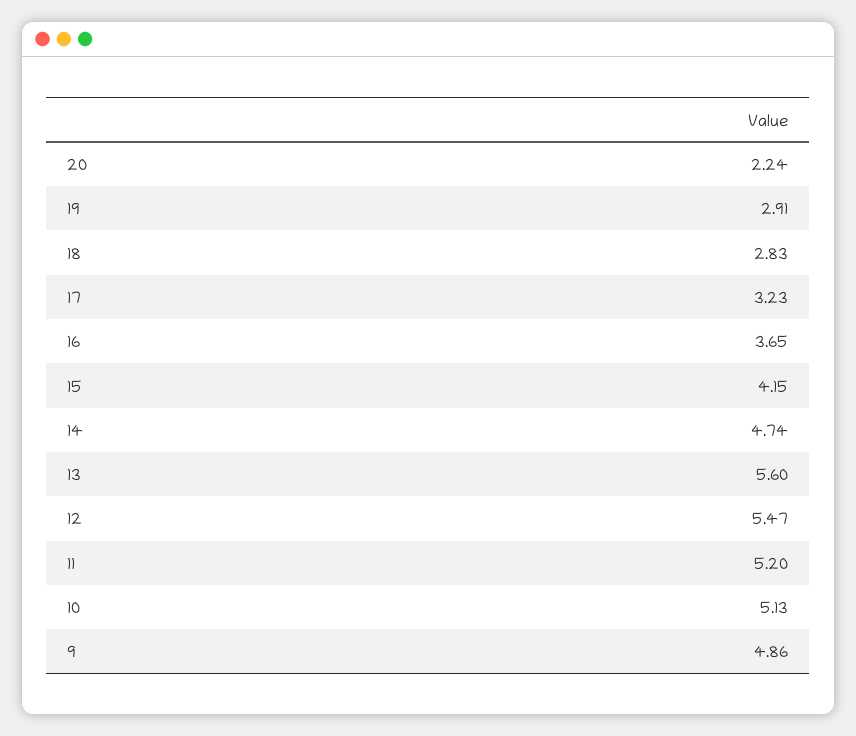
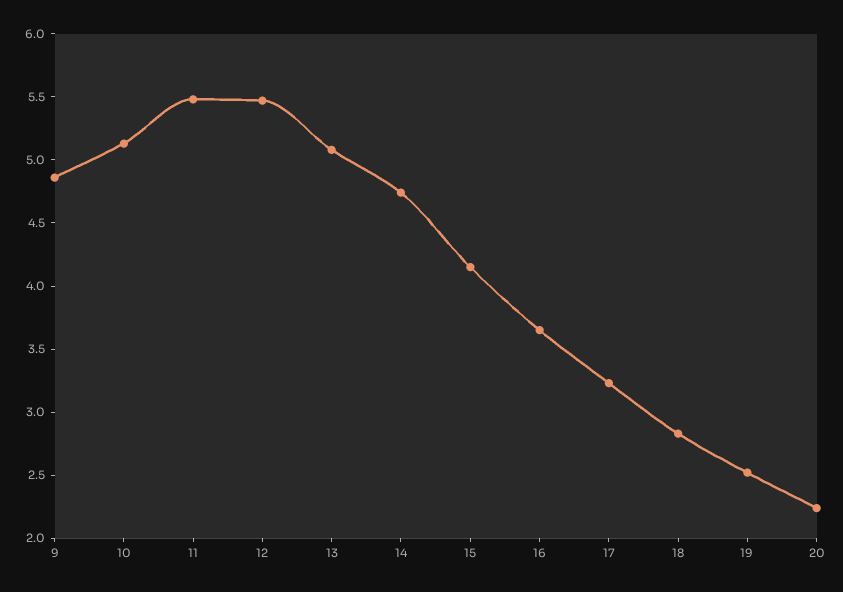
  {
    "20": 2.24,
-   "19": 2.91,
+   "19": 2.5,
    "18": 2.83,
    "17": 3.23,
    "16": 3.65,
    "15": 4.15,
    "14": 4.74,
-   "13": 5.6,
+   "13": 5.1,
    "12": 5.47,
-   "11": 5.2,
+   "11": 5.5,
    "10": 5.13,
    "9": 4.86
  }

